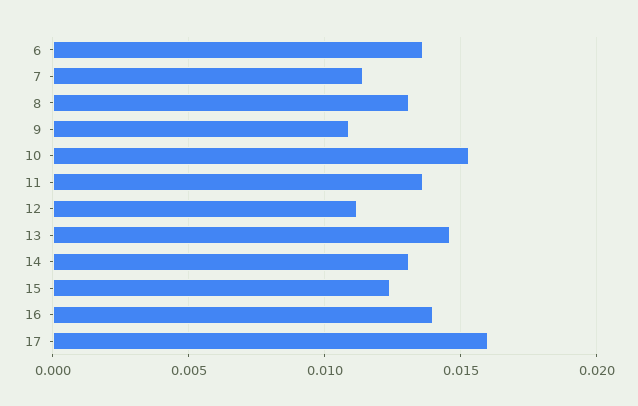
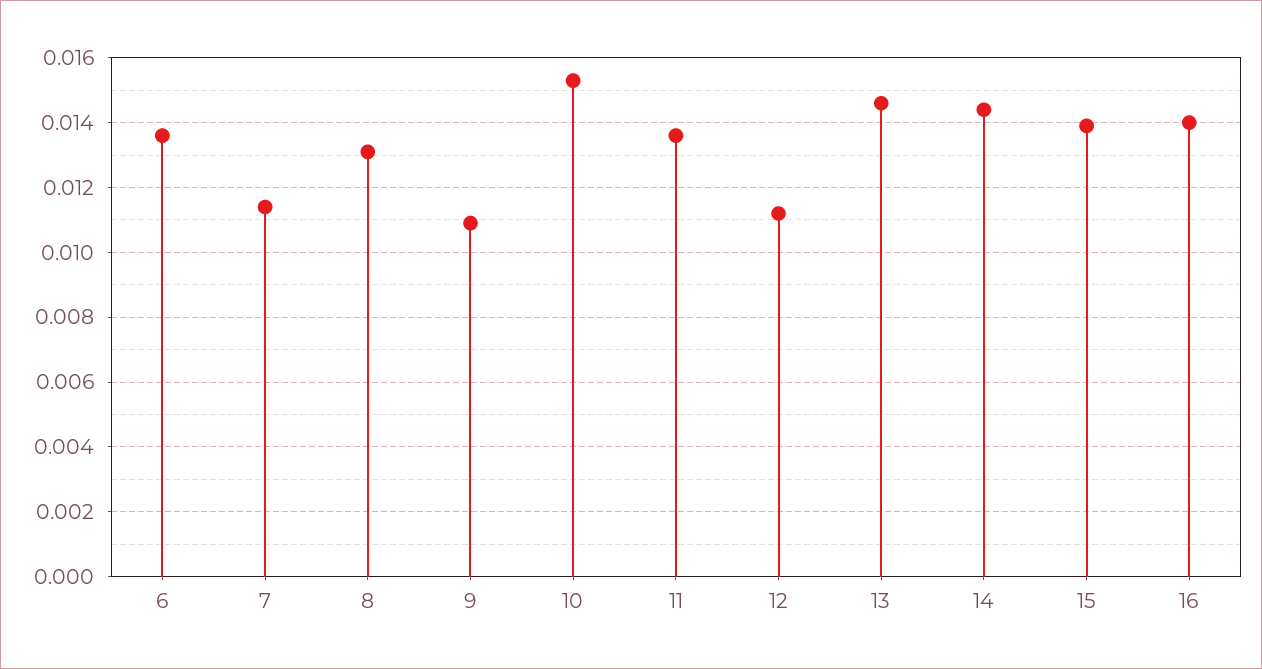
  {
    "6": 0.0135,
    "7": 0.0115,
    "8": 0.013,
    "9": 0.011,
    "10": 0.0155,
    "11": 0.0135,
    "12": 0.011,
    "13": 0.0145,
-   "14": 0.013,
+   "14": 0.0145,
-   "15": 0.0125,
+   "15": 0.014,
-   "16": 0.014,
+   "16": 0.014
-   "17": 0.016
  }

